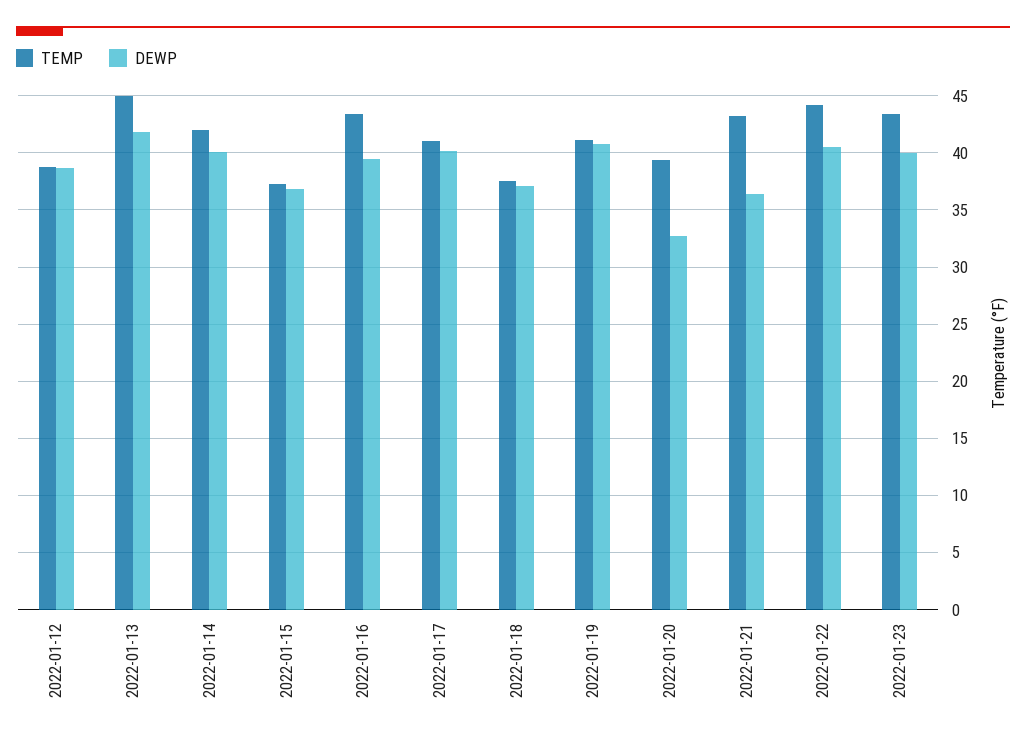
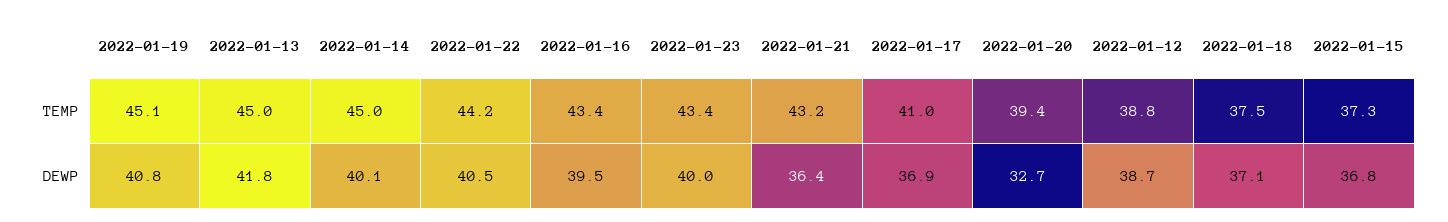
  {
    "TEMP": {
      "2022-01-12": 38.8,
      "2022-01-13": 45,
-     "2022-01-14": 42,
+     "2022-01-14": 45,
      "2022-01-15": 37.3,
      "2022-01-16": 43.4,
      "2022-01-17": 41,
      "2022-01-18": 37.5,
-     "2022-01-19": 41,
+     "2022-01-19": 45.1,
      "2022-01-20": 39.4,
      "2022-01-21": 43.2,
      "2022-01-22": 44.2,
      "2022-01-23": 43.4
    },
    "DEWP": {
      "2022-01-12": 38.7,
      "2022-01-13": 41.8,
      "2022-01-14": 40.1,
      "2022-01-15": 36.8,
      "2022-01-16": 39.5,
-     "2022-01-17": 40,
+     "2022-01-17": 36.9,
      "2022-01-18": 37.1,
      "2022-01-19": 40.8,
      "2022-01-20": 32.7,
      "2022-01-21": 36.4,
      "2022-01-22": 40.5,
      "2022-01-23": 40
    }
  }

